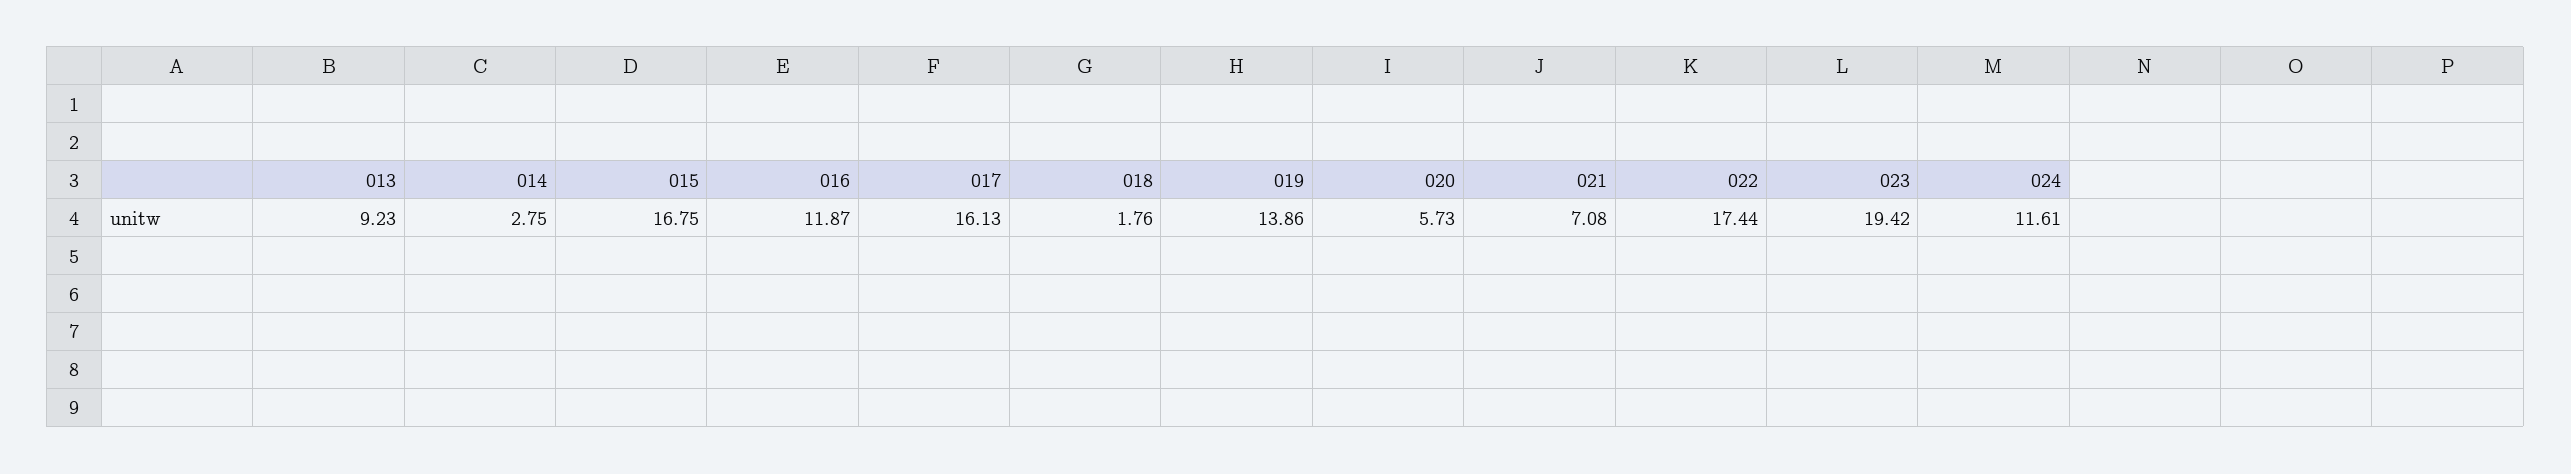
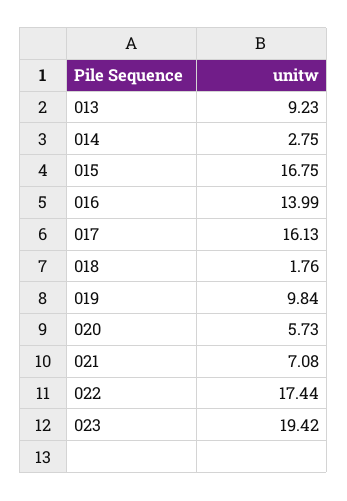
  {
    "013": 9.23,
    "014": 2.75,
    "015": 16.75,
-   "016": 11.87,
+   "016": 13.99,
    "017": 16.13,
    "018": 1.76,
-   "019": 13.86,
+   "019": 9.84,
    "020": 5.73,
    "021": 7.08,
    "022": 17.44,
-   "023": 19.42,
+   "023": 19.42
-   "024": 11.61
  }

